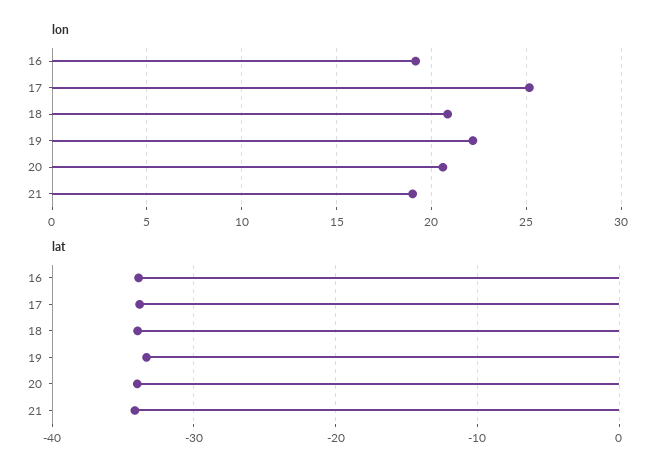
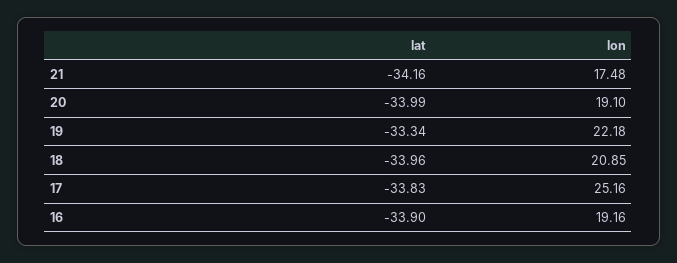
  {
    "lon": {
      "16": 19.16,
      "17": 25.16,
      "18": 20.85,
      "19": 22.18,
-     "20": 20.5,
+     "20": 19.1,
-     "21": 19
+     "21": 17.48
    },
    "lat": {
      "16": -33.9,
      "17": -33.83,
      "18": -33.96,
      "19": -33.34,
      "20": -33.99,
      "21": -34.16
    }
  }

